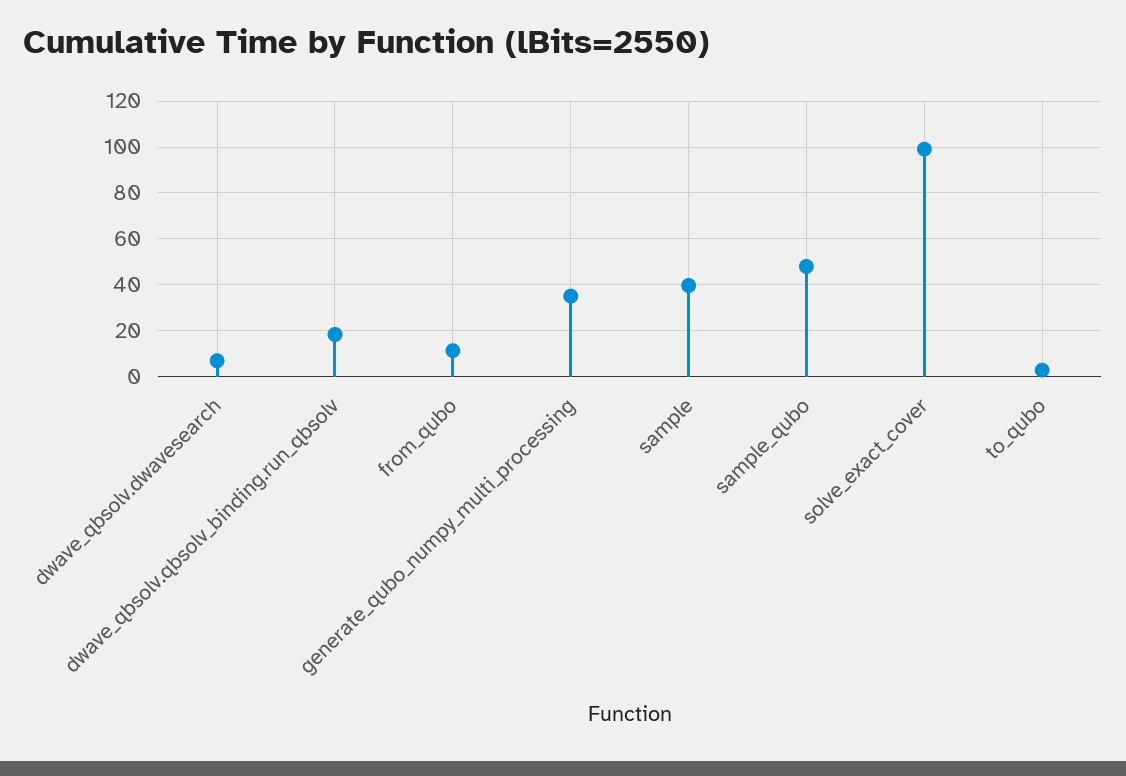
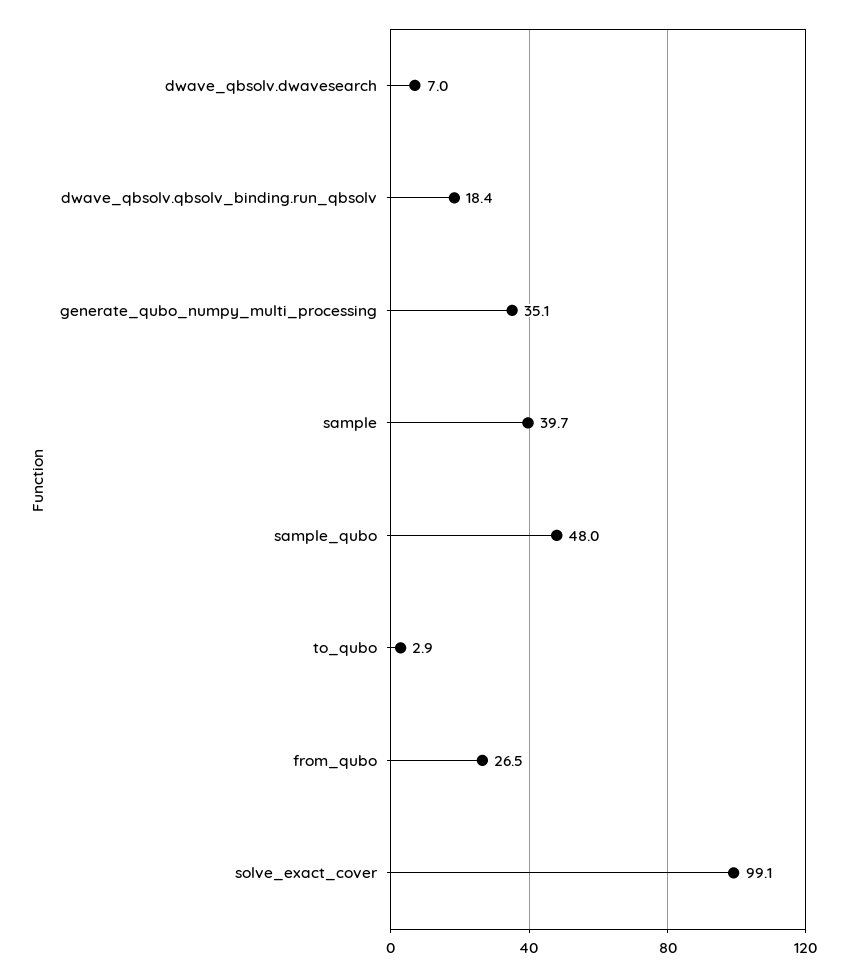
  {
    "dwave_qbsolv.dwavesearch": 7,
    "dwave_qbsolv.qbsolv_binding.run_qbsolv": 18.4,
-   "from_qubo": 10,
+   "from_qubo": 26.5,
    "generate_qubo_numpy_multi_processing": 35.1,
    "sample": 39.7,
    "sample_qubo": 48,
    "solve_exact_cover": 99.1,
    "to_qubo": 2.9
  }

